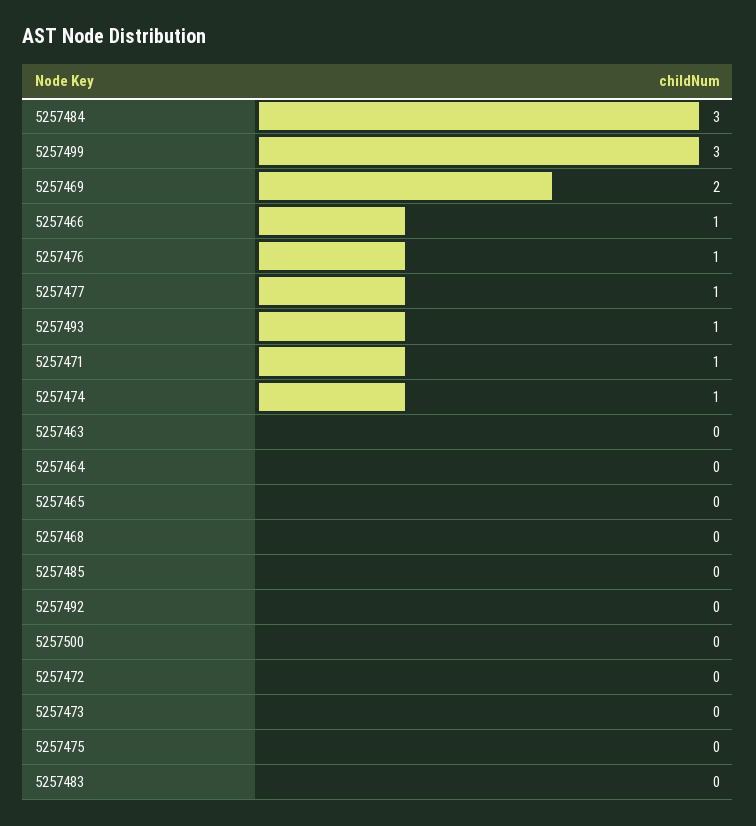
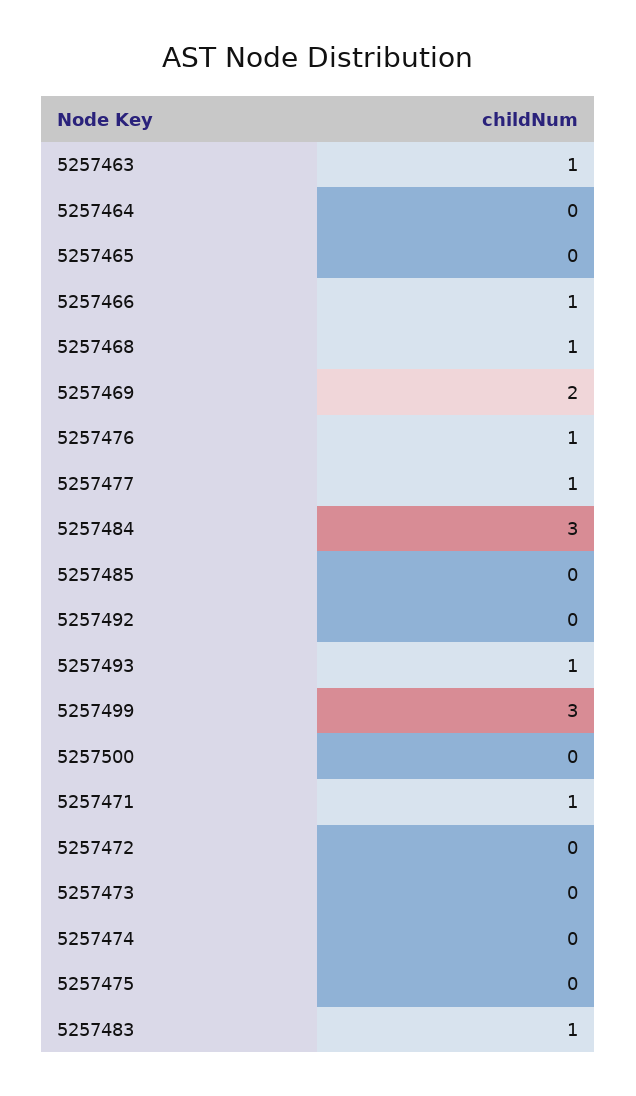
  {
    "5257484": 3,
    "5257499": 3,
    "5257469": 2,
    "5257466": 1,
    "5257476": 1,
    "5257477": 1,
    "5257493": 1,
    "5257471": 1,
-   "5257474": 1,
+   "5257474": 0,
-   "5257463": 0,
+   "5257463": 1,
    "5257464": 0,
    "5257465": 0,
-   "5257468": 0,
+   "5257468": 1,
    "5257485": 0,
    "5257492": 0,
    "5257500": 0,
    "5257472": 0,
    "5257473": 0,
    "5257475": 0,
-   "5257483": 0
+   "5257483": 1
  }

